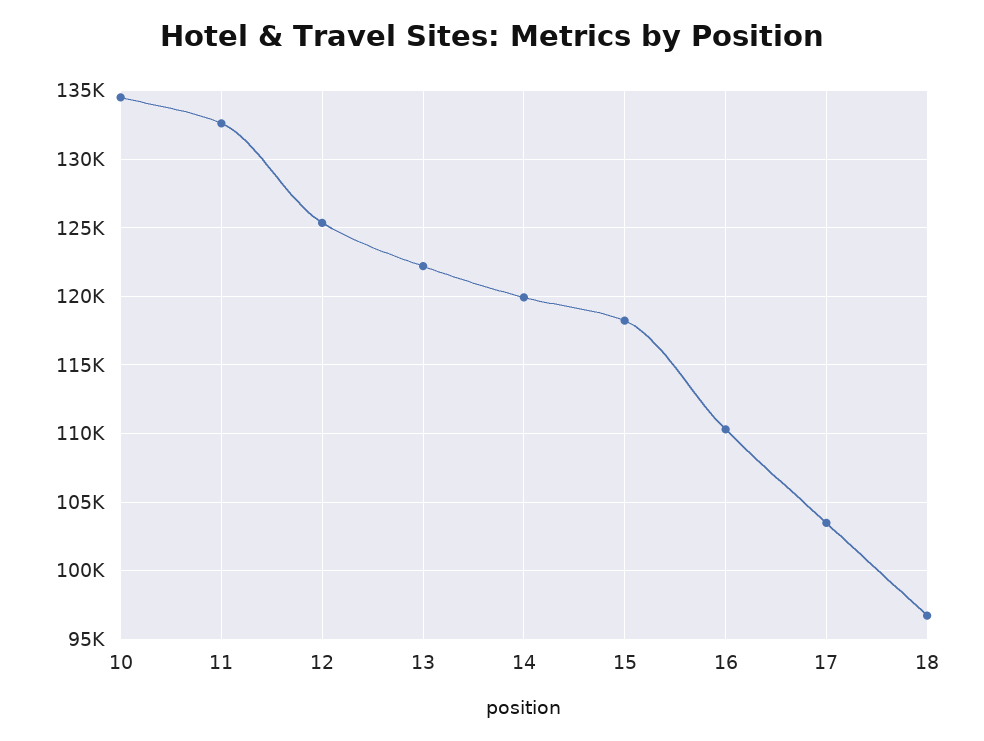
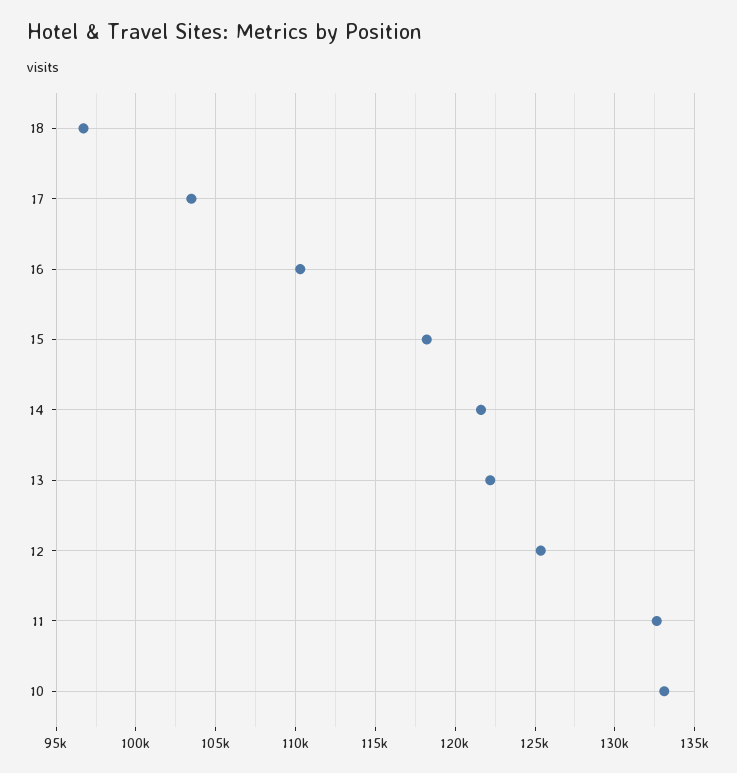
  {
-   "10": 134500,
+   "10": 133000,
    "11": 132500,
    "12": 125500,
    "13": 122000,
-   "14": 120000,
+   "14": 121500,
    "15": 118000,
    "16": 110500,
    "17": 103500,
    "18": 96500
  }

